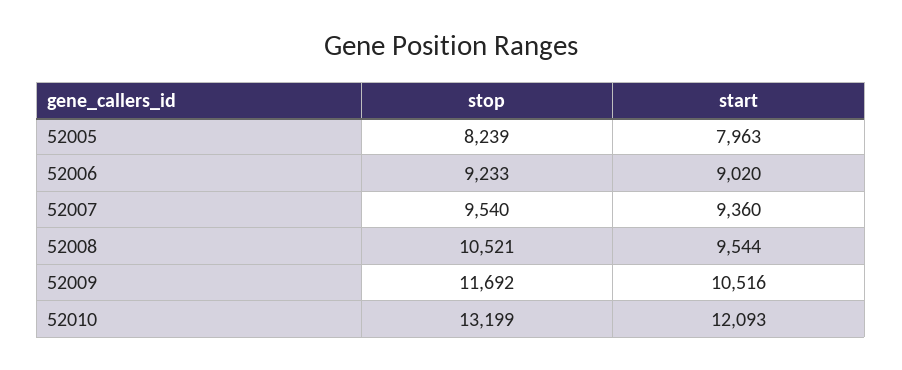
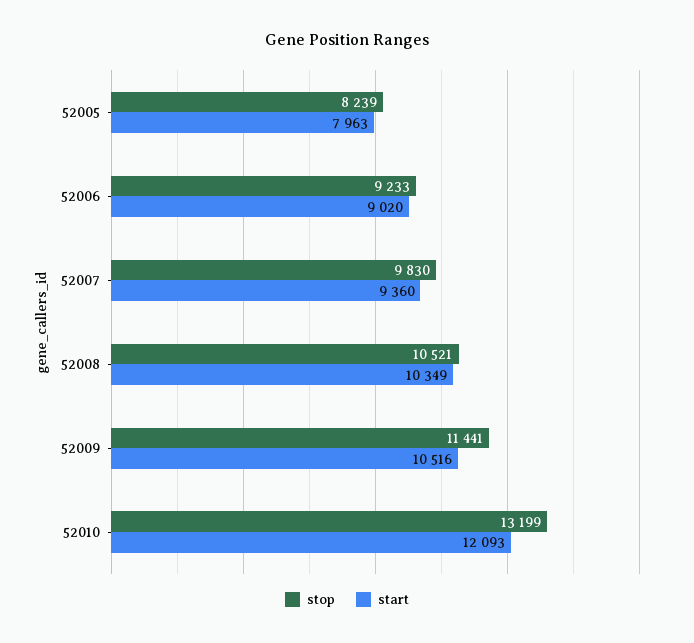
  {
    "stop": {
      "52005": 8239,
      "52006": 9233,
-     "52007": 9540,
+     "52007": 9830,
      "52008": 10521,
-     "52009": 11692,
+     "52009": 11441,
      "52010": 13199
    },
    "start": {
      "52005": 7963,
      "52006": 9020,
      "52007": 9360,
-     "52008": 9544,
+     "52008": 10349,
      "52009": 10516,
      "52010": 12093
    }
  }

